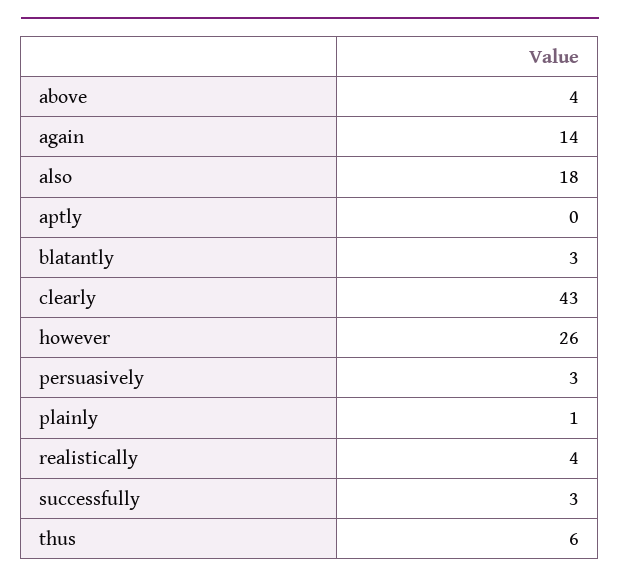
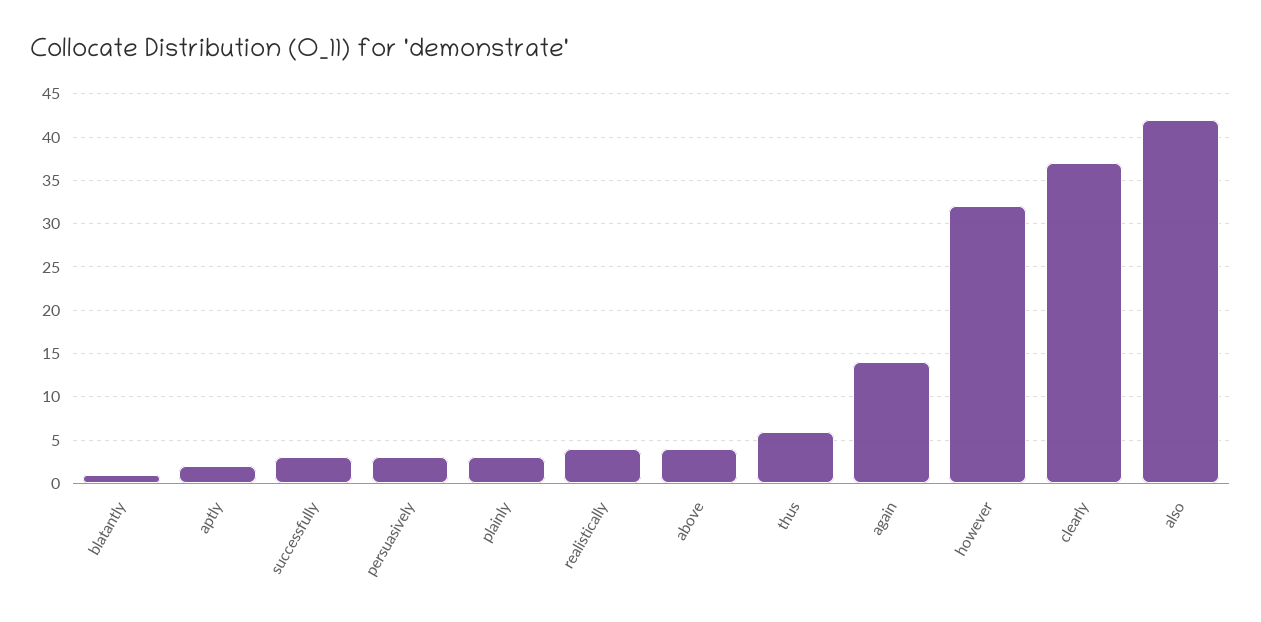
  {
    "above": 4,
    "again": 14,
-   "also": 18,
+   "also": 42,
-   "aptly": 0,
+   "aptly": 2,
-   "blatantly": 3,
+   "blatantly": 1,
-   "clearly": 43,
+   "clearly": 37,
-   "however": 26,
+   "however": 32,
    "persuasively": 3,
-   "plainly": 1,
+   "plainly": 3,
    "realistically": 4,
    "successfully": 3,
    "thus": 6
  }

